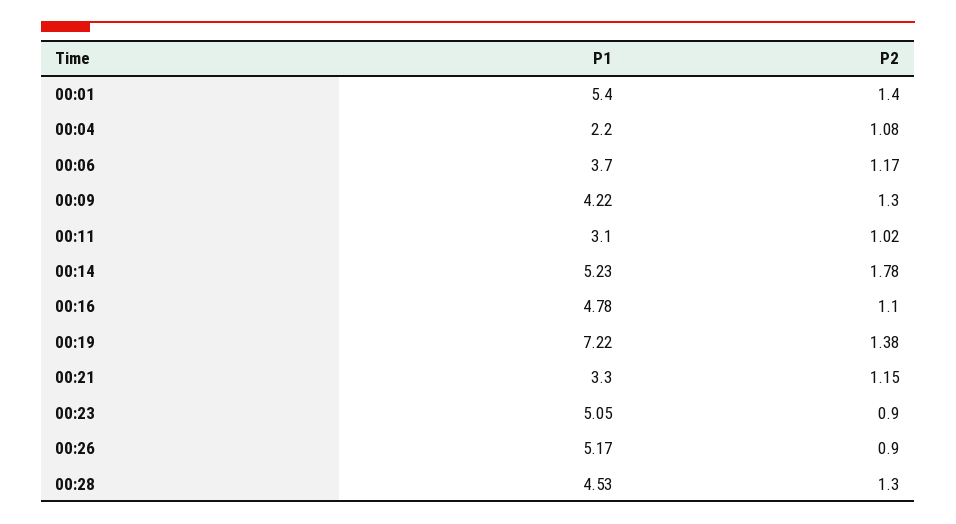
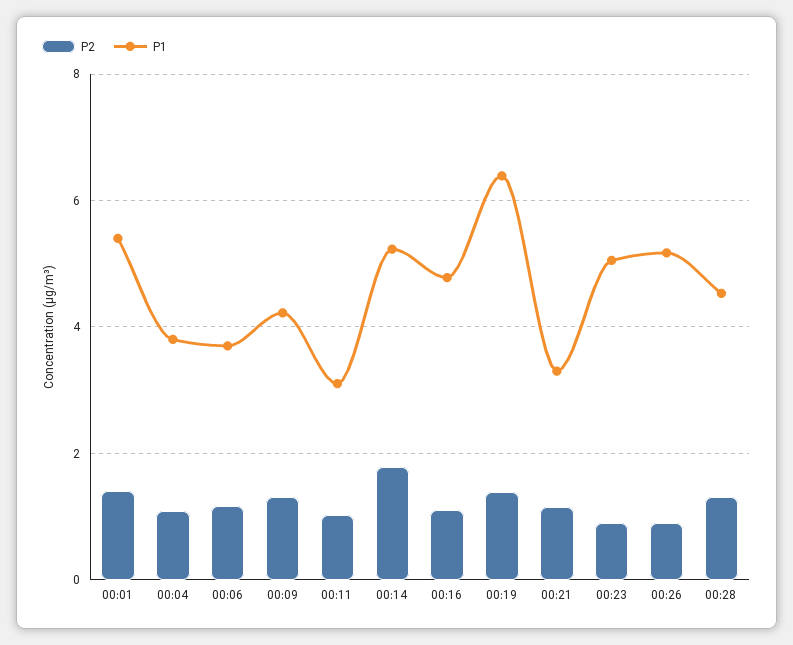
  {
    "P1": {
      "00:01": 5.4,
-     "00:04": 2.2,
+     "00:04": 3.8,
      "00:06": 3.7,
      "00:09": 4.22,
      "00:11": 3.1,
      "00:14": 5.23,
      "00:16": 4.78,
-     "00:19": 7.22,
+     "00:19": 6.4,
      "00:21": 3.3,
      "00:23": 5.05,
      "00:26": 5.17,
      "00:28": 4.53
    },
    "P2": {
      "00:01": 1.4,
      "00:04": 1.08,
      "00:06": 1.17,
      "00:09": 1.3,
      "00:11": 1.02,
      "00:14": 1.78,
      "00:16": 1.1,
      "00:19": 1.38,
      "00:21": 1.15,
      "00:23": 0.9,
      "00:26": 0.9,
      "00:28": 1.3
    }
  }

